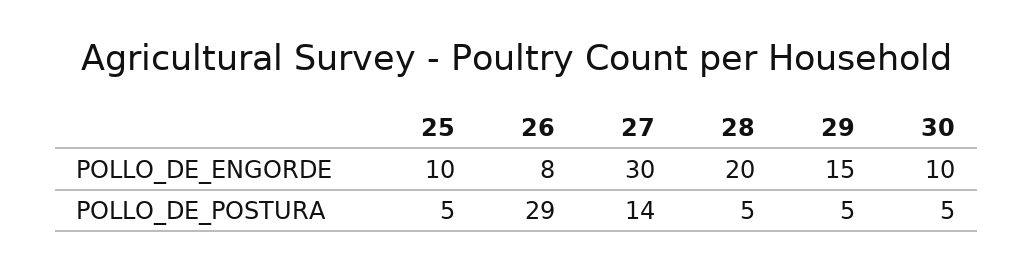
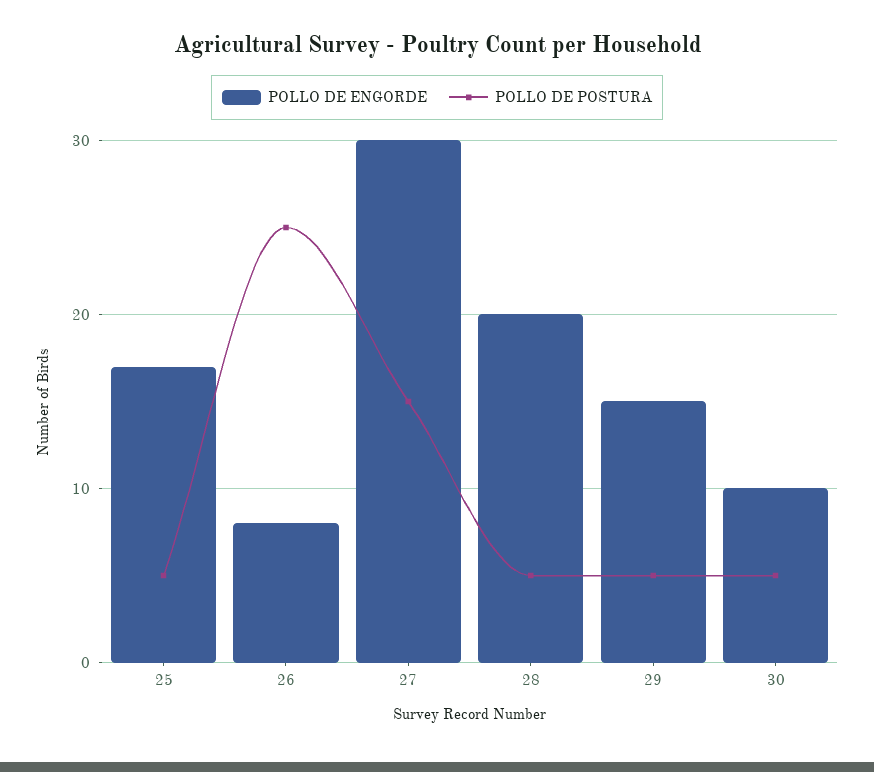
  {
    "POLLO_DE_ENGORDE": {
-     "25": 10,
+     "25": 17,
      "26": 8,
      "27": 30,
      "28": 20,
      "29": 15,
      "30": 10
    },
    "POLLO_DE_POSTURA": {
      "25": 5,
-     "26": 29,
+     "26": 25,
-     "27": 14,
+     "27": 15,
      "28": 5,
      "29": 5,
      "30": 5
    }
  }

